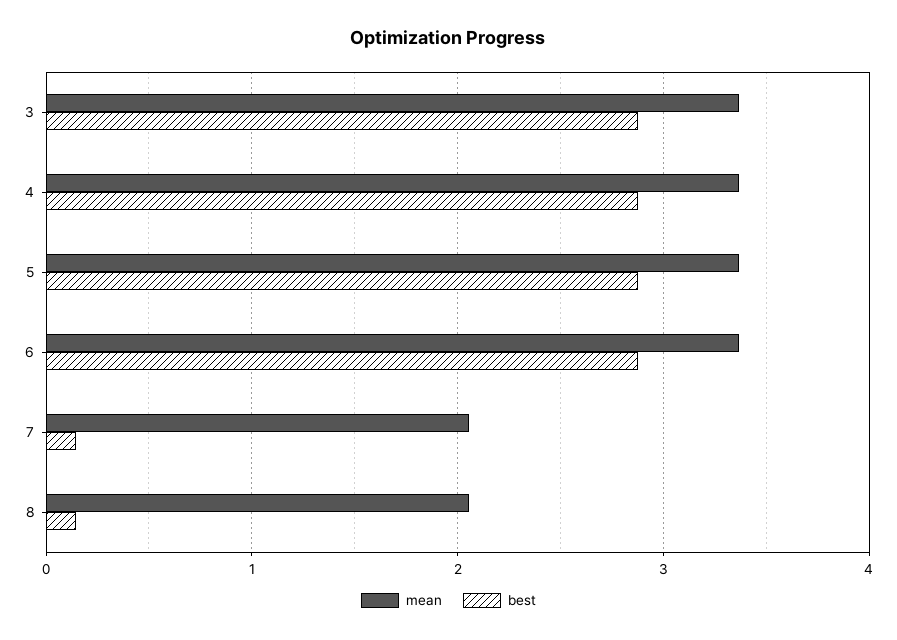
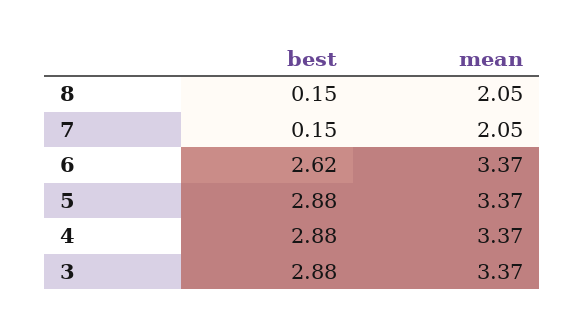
  {
    "mean": {
      "3": 3.37,
      "4": 3.37,
      "5": 3.37,
      "6": 3.37,
      "7": 2.05,
      "8": 2.05
    },
    "best": {
      "3": 2.88,
      "4": 2.88,
      "5": 2.88,
-     "6": 2.9,
+     "6": 2.62,
      "7": 0.15,
      "8": 0.15
    }
  }

